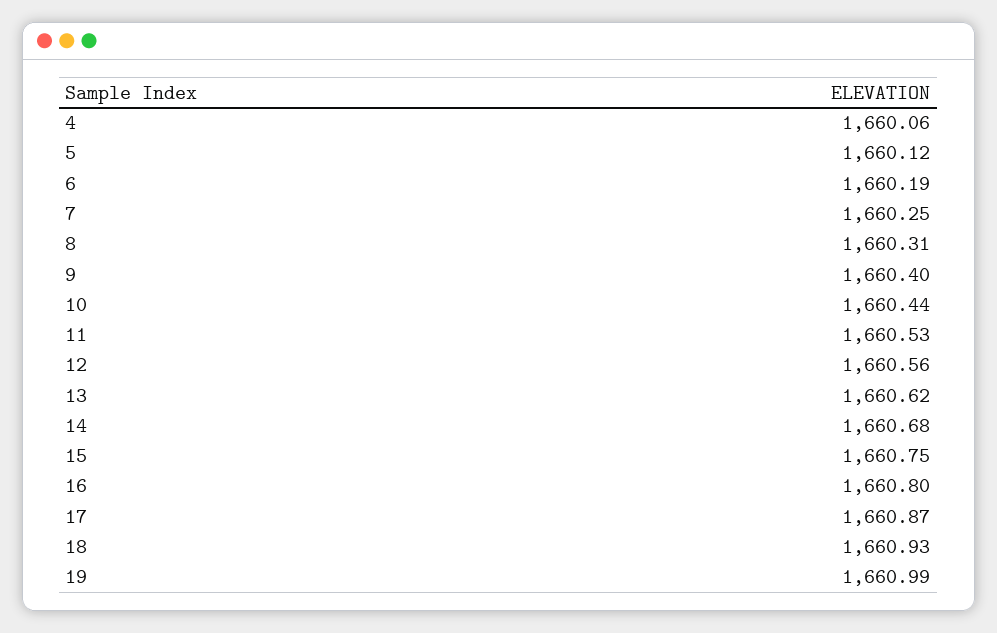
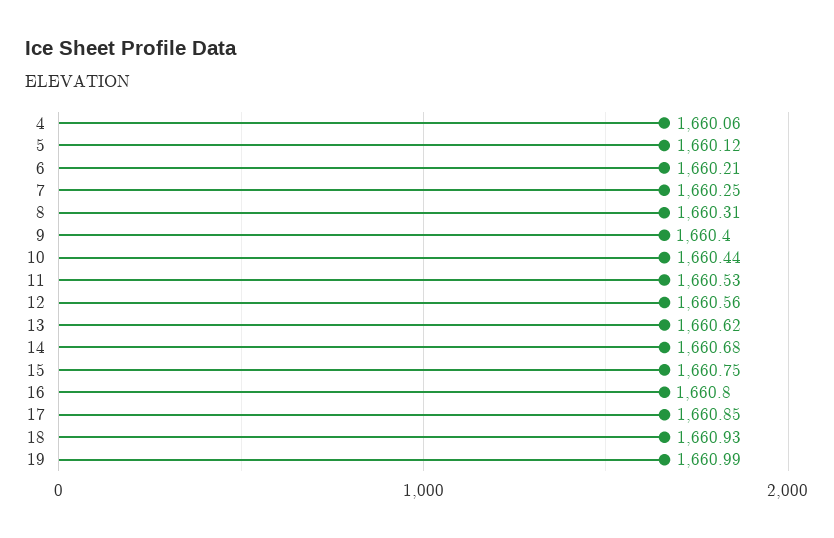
  {
    "4": 1660.06,
    "5": 1660.12,
-   "6": 1660.19,
+   "6": 1660.21,
    "7": 1660.25,
    "8": 1660.31,
    "9": 1660.4,
    "10": 1660.44,
    "11": 1660.53,
    "12": 1660.56,
    "13": 1660.62,
    "14": 1660.68,
    "15": 1660.75,
    "16": 1660.8,
-   "17": 1660.87,
+   "17": 1660.85,
    "18": 1660.93,
    "19": 1660.99
  }

